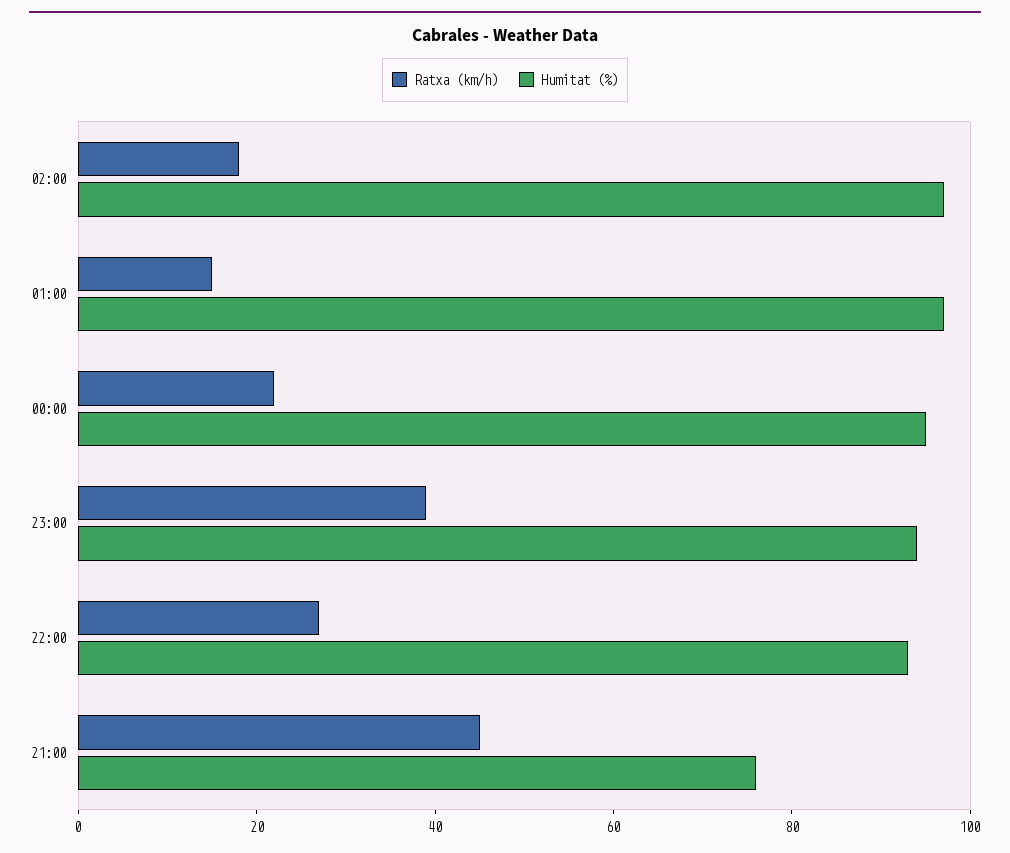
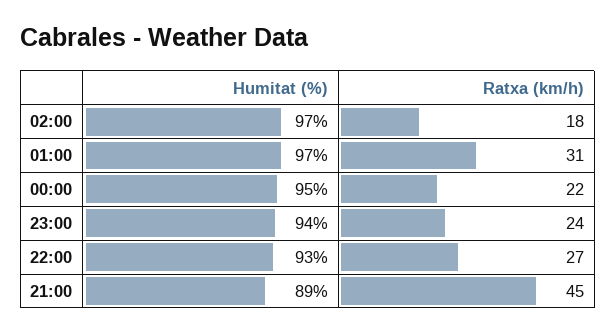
  {
    "Ratxa (km/h)": {
      "02:00": 18,
-     "01:00": 15,
+     "01:00": 31,
      "00:00": 22,
-     "23:00": 40,
+     "23:00": 24,
      "22:00": 27,
      "21:00": 45
    },
    "Humitat (%)": {
      "02:00": 97,
      "01:00": 97,
      "00:00": 95,
      "23:00": 94,
      "22:00": 93,
-     "21:00": 75
+     "21:00": 89
    }
  }

